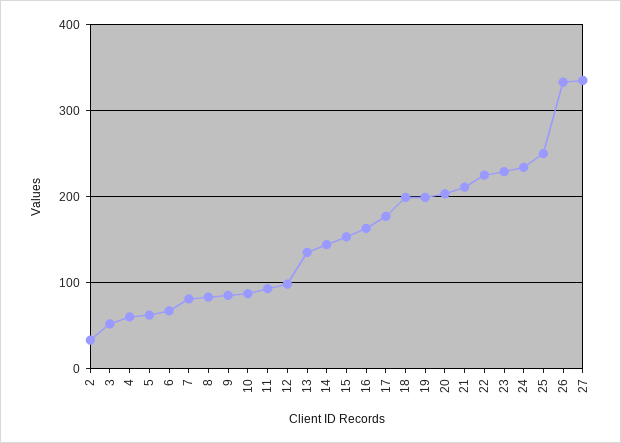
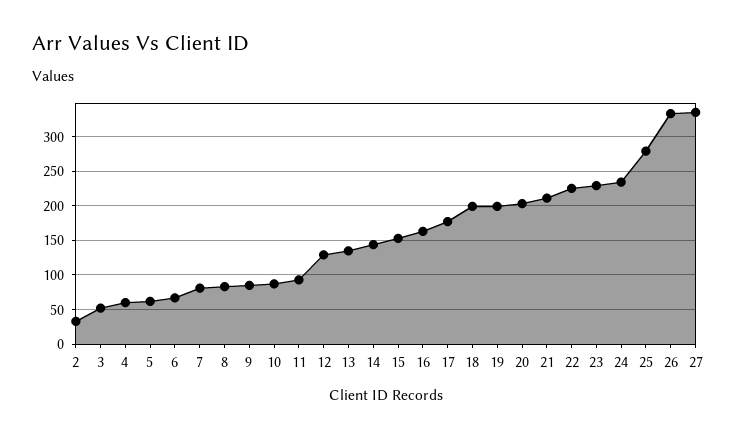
  {
    "2": 30,
    "3": 50,
    "4": 60,
    "5": 60,
    "6": 70,
    "7": 80,
    "8": 80,
    "9": 90,
    "10": 90,
    "11": 90,
-   "12": 100,
+   "12": 130,
    "13": 140,
    "14": 140,
    "15": 150,
    "16": 160,
    "17": 180,
    "18": 200,
    "19": 200,
    "20": 200,
    "21": 210,
    "22": 230,
    "23": 230,
    "24": 230,
-   "25": 250,
+   "25": 280,
    "26": 330,
    "27": 340
  }

